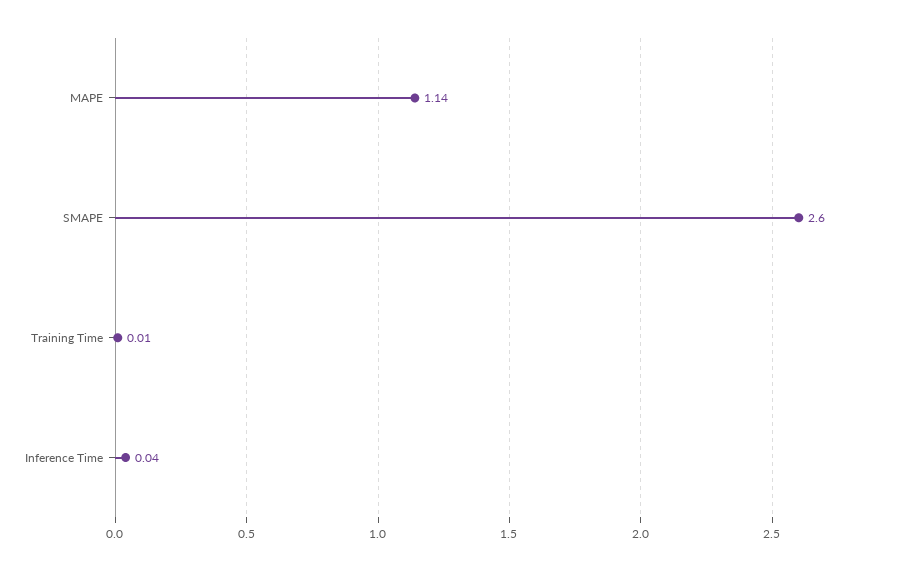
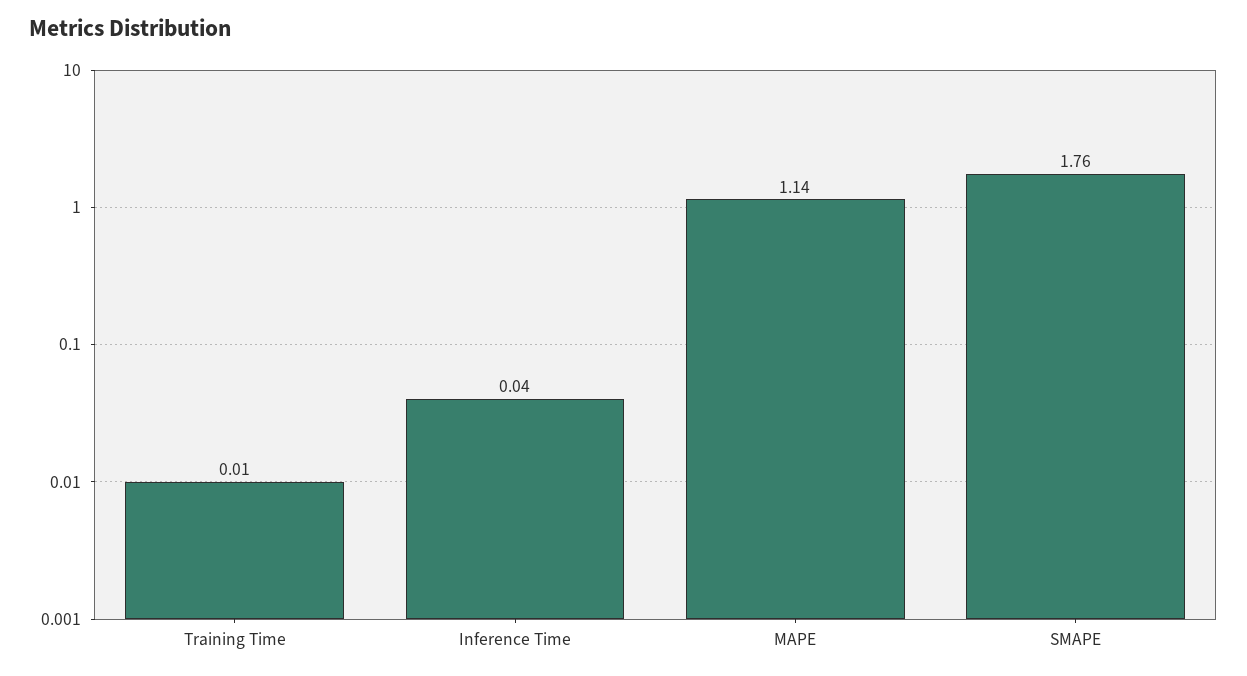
  {
    "MAPE": 1.14,
-   "SMAPE": 2.6,
+   "SMAPE": 1.76,
    "Training Time": 0.01,
    "Inference Time": 0.04
  }

